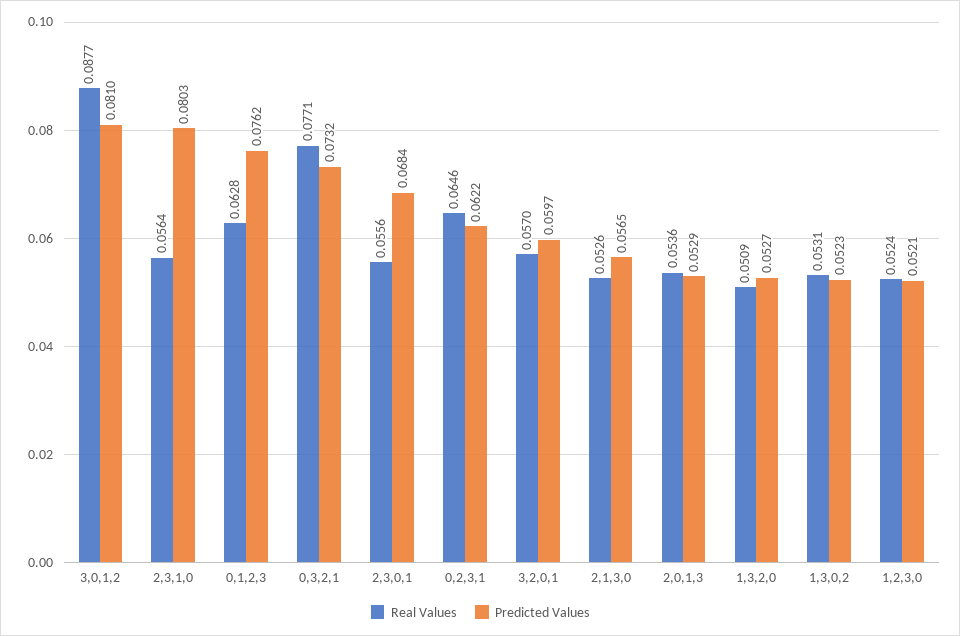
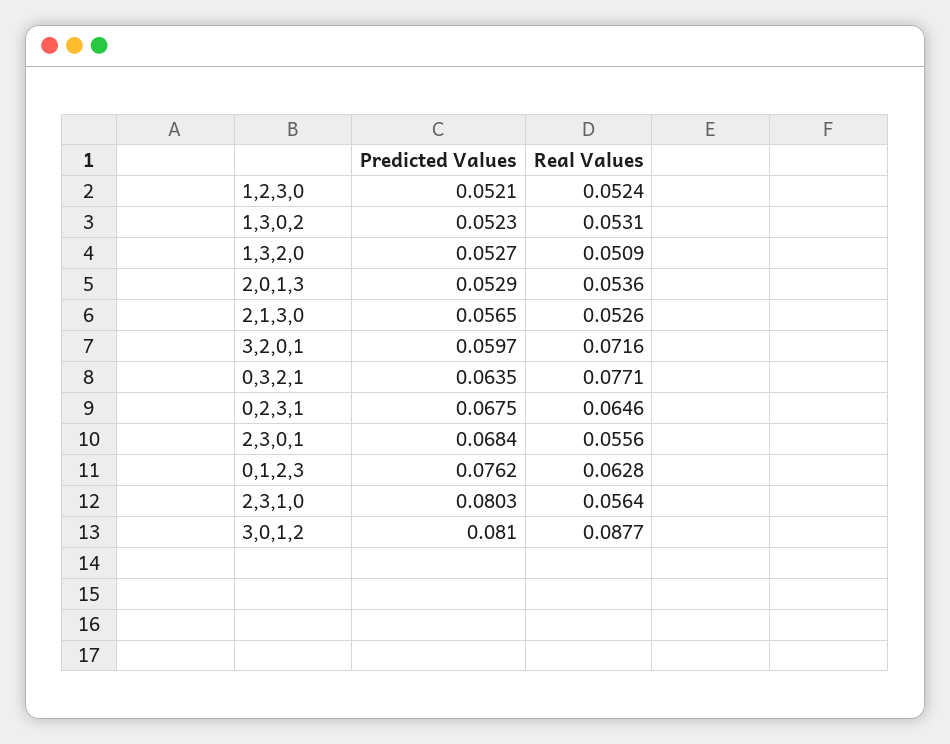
  {
    "Real Values": {
      "3,0,1,2": 0.0877,
      "2,3,1,0": 0.0564,
      "0,1,2,3": 0.0628,
      "0,3,2,1": 0.0771,
      "2,3,0,1": 0.0556,
      "0,2,3,1": 0.0646,
-     "3,2,0,1": 0.057,
+     "3,2,0,1": 0.0716,
      "2,1,3,0": 0.0526,
      "2,0,1,3": 0.0536,
      "1,3,2,0": 0.0509,
      "1,3,0,2": 0.0531,
      "1,2,3,0": 0.0524
    },
    "Predicted Values": {
      "3,0,1,2": 0.081,
      "2,3,1,0": 0.0803,
      "0,1,2,3": 0.0762,
-     "0,3,2,1": 0.0732,
+     "0,3,2,1": 0.0635,
      "2,3,0,1": 0.0684,
-     "0,2,3,1": 0.0622,
+     "0,2,3,1": 0.0675,
      "3,2,0,1": 0.0597,
      "2,1,3,0": 0.0565,
      "2,0,1,3": 0.0529,
      "1,3,2,0": 0.0527,
      "1,3,0,2": 0.0523,
      "1,2,3,0": 0.0521
    }
  }

